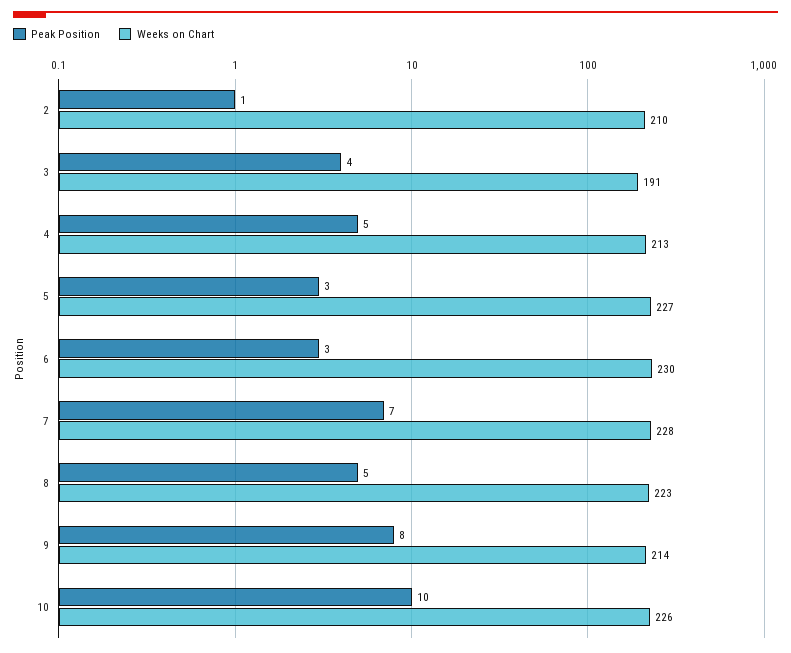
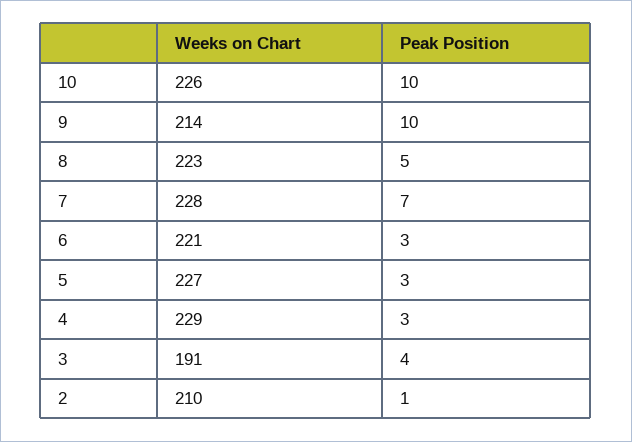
  {
    "Peak Position": {
      "2": 1,
      "3": 4,
-     "4": 5,
+     "4": 3,
      "5": 3,
      "6": 3,
      "7": 7,
      "8": 5,
-     "9": 8,
+     "9": 10,
      "10": 10
    },
    "Weeks on Chart": {
      "2": 210,
      "3": 191,
-     "4": 213,
+     "4": 229,
      "5": 227,
-     "6": 230,
+     "6": 221,
      "7": 228,
      "8": 223,
      "9": 214,
      "10": 226
    }
  }

